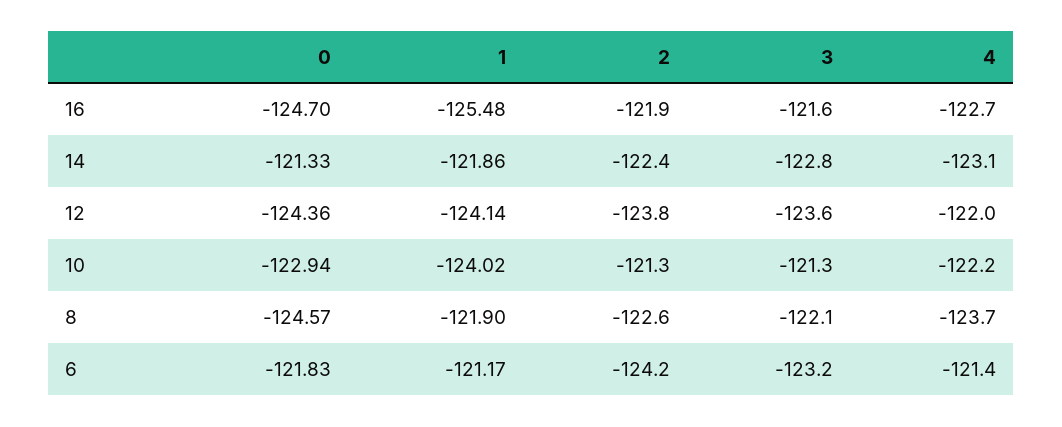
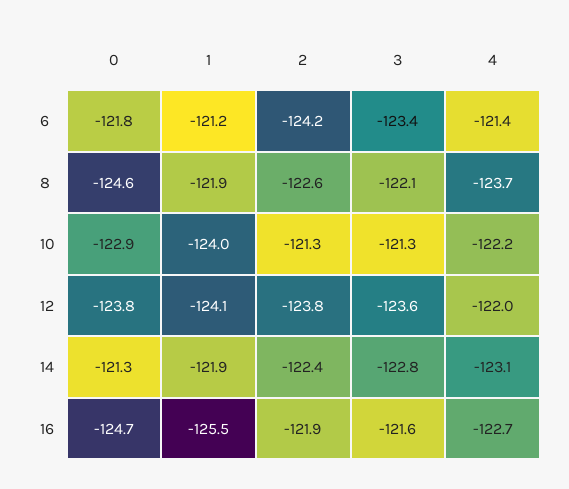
  {
    "0": {
      "16": -124.7,
      "14": -121.33,
-     "12": -124.36,
+     "12": -123.8,
      "10": -122.94,
      "8": -124.57,
      "6": -121.83
    },
    "1": {
      "16": -125.48,
      "14": -121.86,
      "12": -124.14,
      "10": -124.02,
      "8": -121.9,
      "6": -121.17
    },
    "2": {
      "16": -121.9,
      "14": -122.4,
      "12": -123.8,
      "10": -121.3,
      "8": -122.6,
      "6": -124.2
    },
    "3": {
      "16": -121.6,
      "14": -122.8,
      "12": -123.6,
      "10": -121.3,
      "8": -122.1,
-     "6": -123.2
+     "6": -123.4
    },
    "4": {
      "16": -122.7,
      "14": -123.1,
      "12": -122,
      "10": -122.2,
      "8": -123.7,
      "6": -121.4
    }
  }

